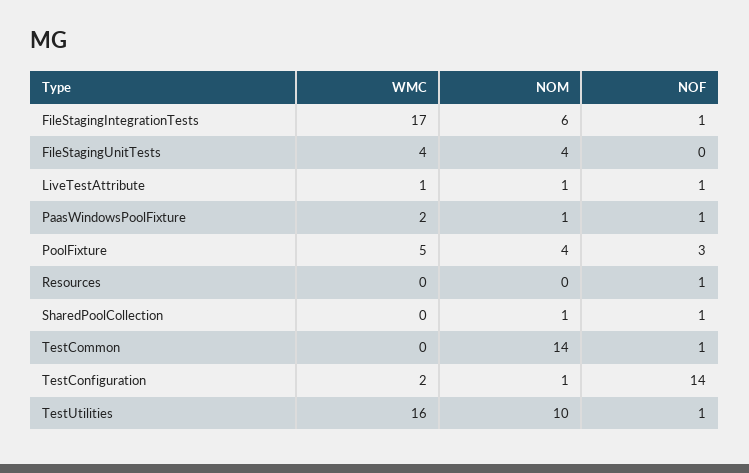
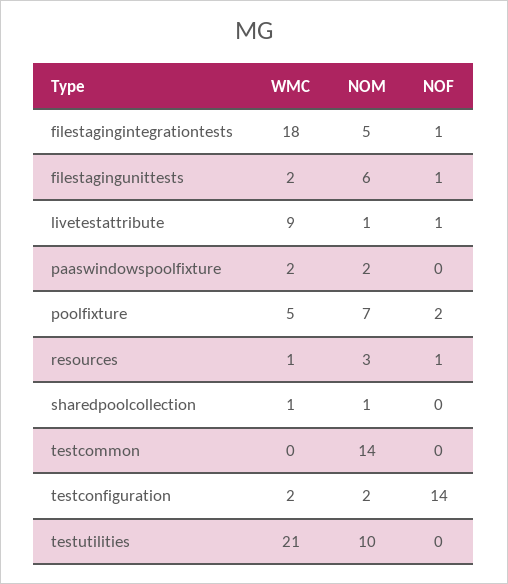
  {
    "WMC": {
-     "FileStagingIntegrationTests": 17,
+     "FileStagingIntegrationTests": 18,
-     "FileStagingUnitTests": 4,
+     "FileStagingUnitTests": 2,
-     "LiveTestAttribute": 1,
+     "LiveTestAttribute": 9,
      "PaasWindowsPoolFixture": 2,
      "PoolFixture": 5,
-     "Resources": 0,
+     "Resources": 1,
-     "SharedPoolCollection": 0,
+     "SharedPoolCollection": 1,
      "TestCommon": 0,
      "TestConfiguration": 2,
-     "TestUtilities": 16
+     "TestUtilities": 21
    },
    "NOM": {
-     "FileStagingIntegrationTests": 6,
+     "FileStagingIntegrationTests": 5,
-     "FileStagingUnitTests": 4,
+     "FileStagingUnitTests": 6,
      "LiveTestAttribute": 1,
-     "PaasWindowsPoolFixture": 1,
+     "PaasWindowsPoolFixture": 2,
-     "PoolFixture": 4,
+     "PoolFixture": 7,
-     "Resources": 0,
+     "Resources": 3,
      "SharedPoolCollection": 1,
      "TestCommon": 14,
-     "TestConfiguration": 1,
+     "TestConfiguration": 2,
      "TestUtilities": 10
    },
    "NOF": {
      "FileStagingIntegrationTests": 1,
-     "FileStagingUnitTests": 0,
+     "FileStagingUnitTests": 1,
      "LiveTestAttribute": 1,
-     "PaasWindowsPoolFixture": 1,
+     "PaasWindowsPoolFixture": 0,
-     "PoolFixture": 3,
+     "PoolFixture": 2,
      "Resources": 1,
-     "SharedPoolCollection": 1,
+     "SharedPoolCollection": 0,
-     "TestCommon": 1,
+     "TestCommon": 0,
      "TestConfiguration": 14,
-     "TestUtilities": 1
+     "TestUtilities": 0
    }
  }

